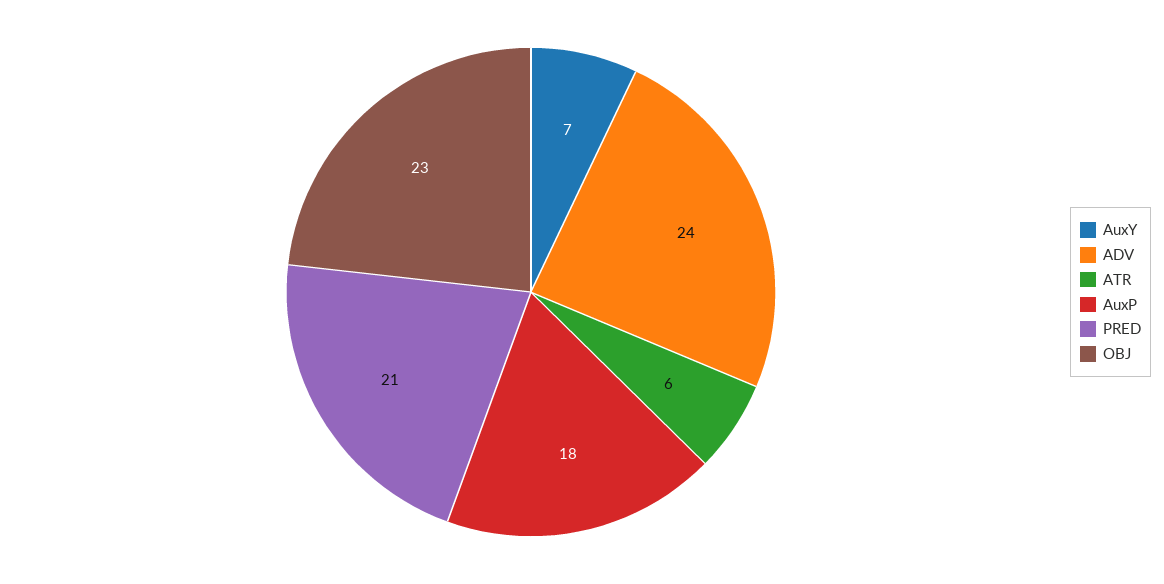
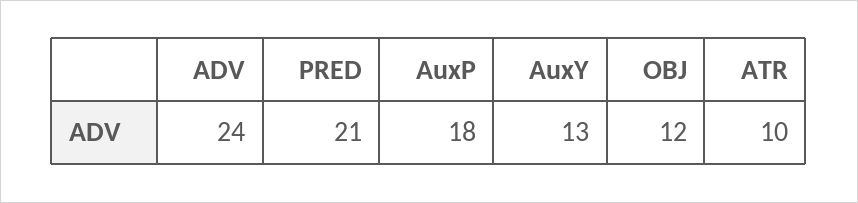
  {
-   "AuxY": 7,
+   "AuxY": 13,
    "ADV": 24,
-   "ATR": 6,
+   "ATR": 10,
    "AuxP": 18,
    "PRED": 21,
-   "OBJ": 23
+   "OBJ": 12
  }

